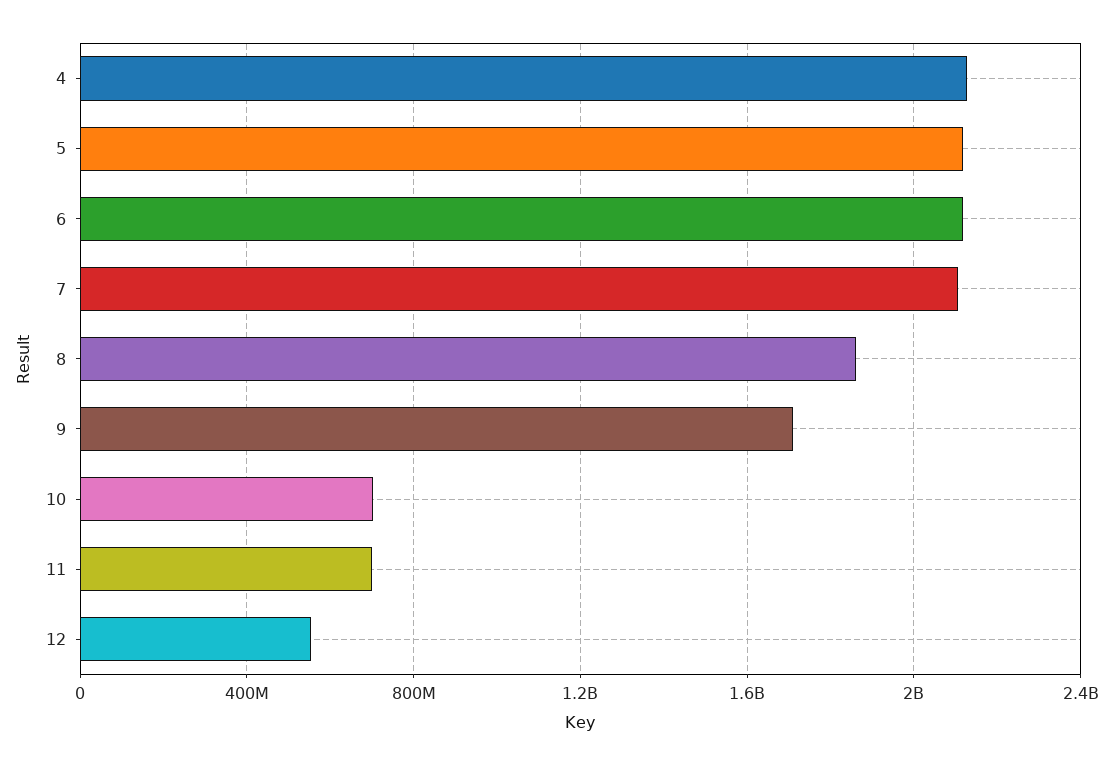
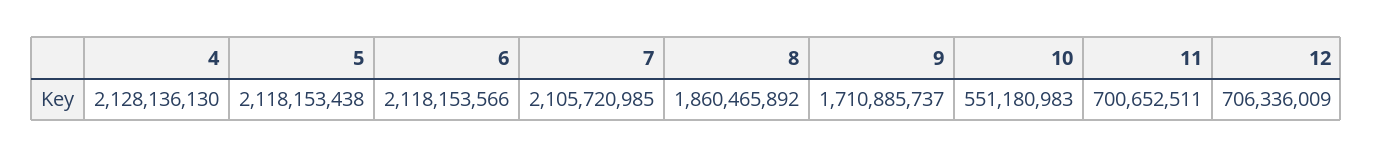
  {
    "4": 2128136130,
    "5": 2118153438,
    "6": 2118153566,
    "7": 2105720985,
    "8": 1860465892,
    "9": 1710885737,
-   "10": 700000000,
+   "10": 551180983,
    "11": 700652511,
-   "12": 550000000
+   "12": 706336009
  }

